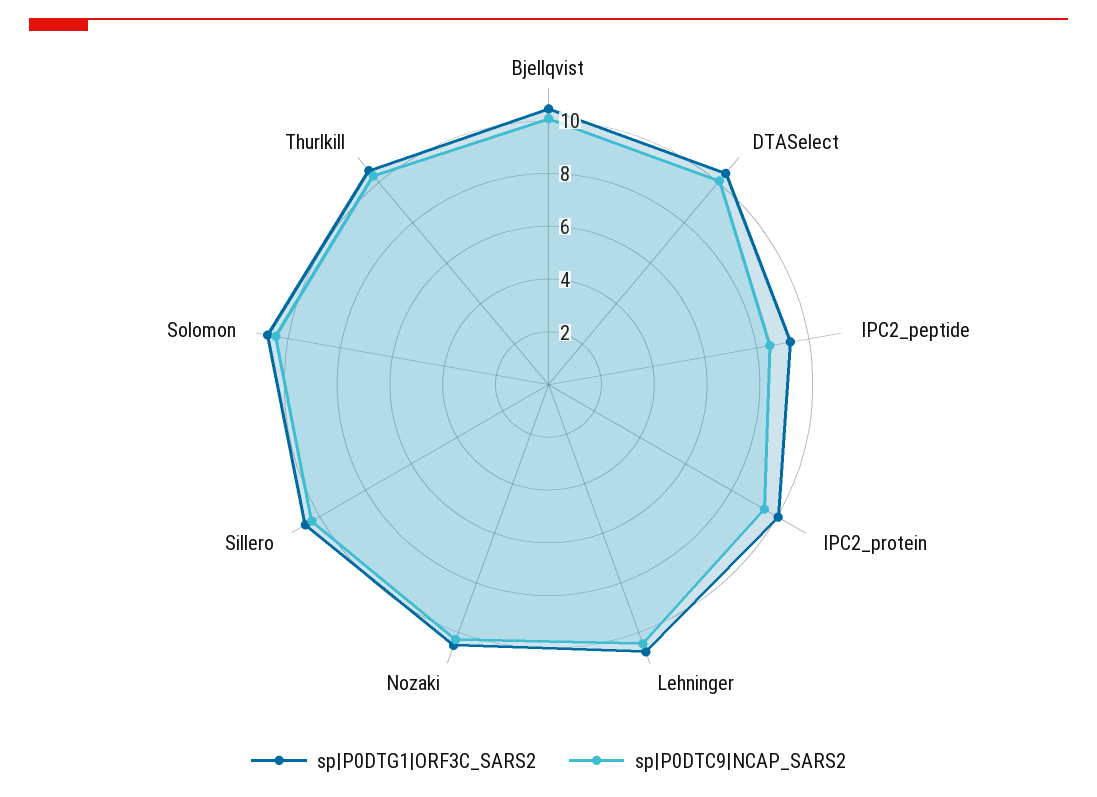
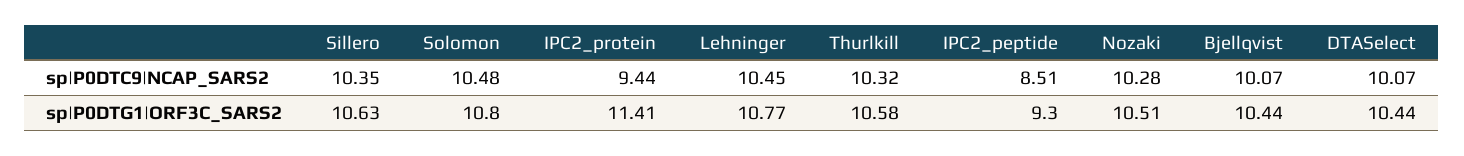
  {
    "sp|P0DTG1|ORF3C_SARS2": {
      "Bjellqvist": 10.44,
      "DTASelect": 10.44,
      "IPC2_peptide": 9.3,
-     "IPC2_protein": 10,
+     "IPC2_protein": 11.41,
      "Lehninger": 10.77,
      "Nozaki": 10.51,
      "Sillero": 10.63,
      "Solomon": 10.8,
      "Thurlkill": 10.58
    },
    "sp|P0DTC9|NCAP_SARS2": {
      "Bjellqvist": 10.07,
      "DTASelect": 10.07,
      "IPC2_peptide": 8.51,
      "IPC2_protein": 9.44,
      "Lehninger": 10.45,
      "Nozaki": 10.28,
      "Sillero": 10.35,
      "Solomon": 10.48,
      "Thurlkill": 10.32
    }
  }

